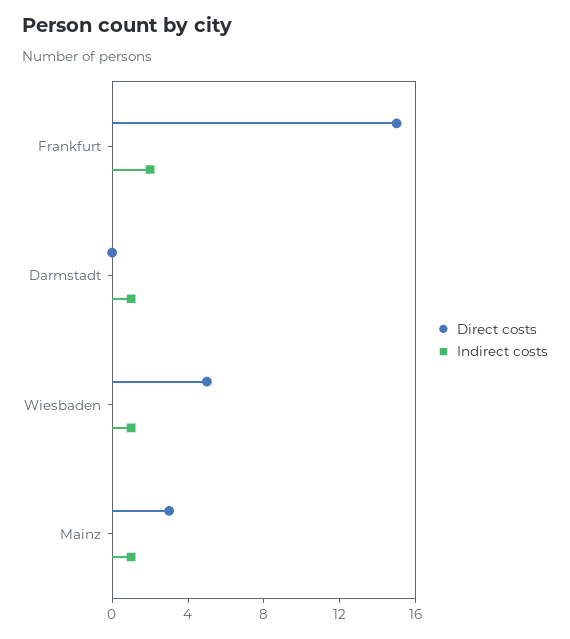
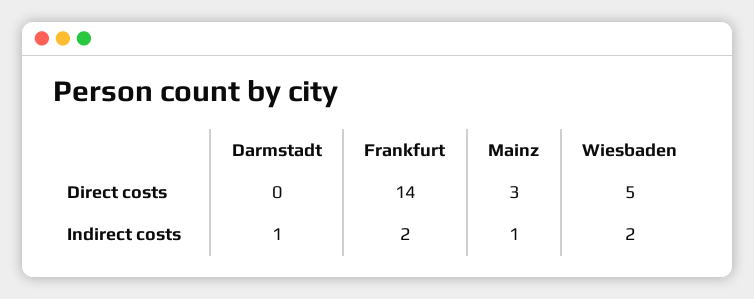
  {
    "Direct costs": {
-     "Frankfurt": 15,
+     "Frankfurt": 14,
      "Darmstadt": 0,
      "Wiesbaden": 5,
      "Mainz": 3
    },
    "Indirect costs": {
      "Frankfurt": 2,
      "Darmstadt": 1,
-     "Wiesbaden": 1,
+     "Wiesbaden": 2,
      "Mainz": 1
    }
  }

